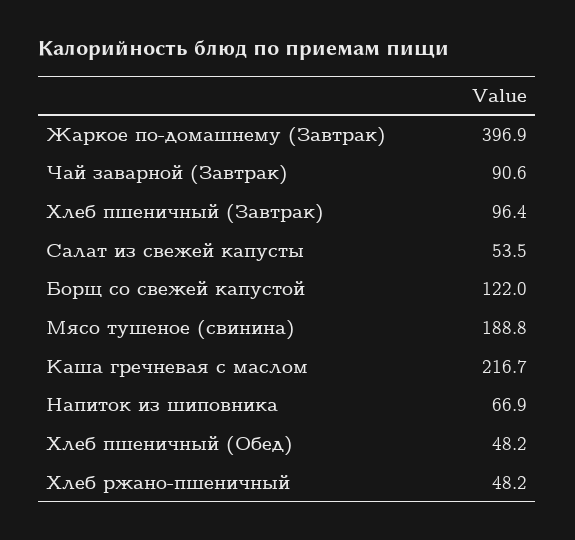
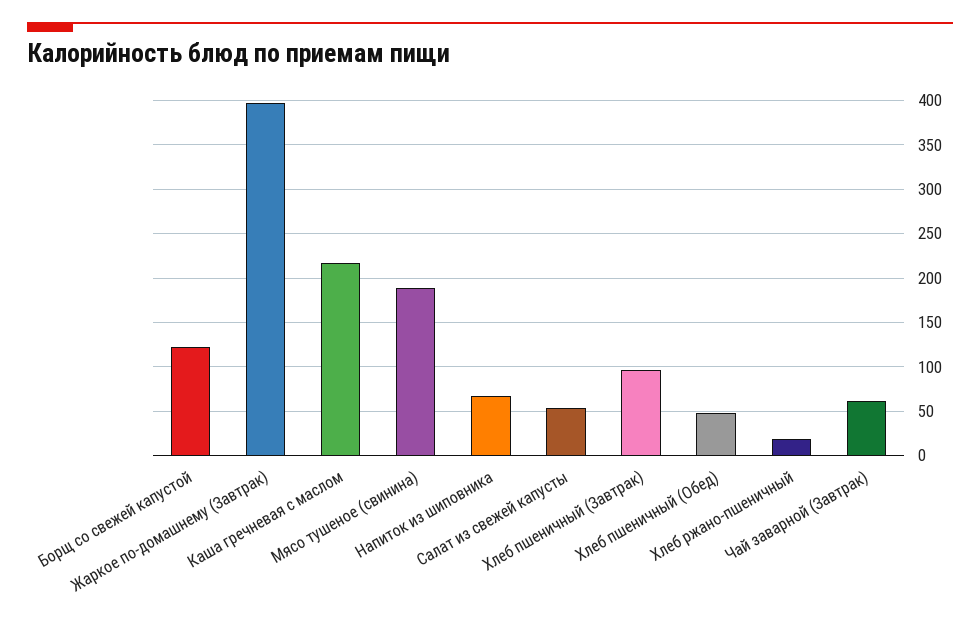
  {
    "Жаркое по-домашнему (Завтрак)": 396.9,
-   "Чай заварной (Завтрак)": 90.6,
+   "Чай заварной (Завтрак)": 60,
    "Хлеб пшеничный (Завтрак)": 96.4,
    "Салат из свежей капусты": 53.5,
    "Борщ со свежей капустой": 122,
    "Мясо тушеное (свинина)": 188.8,
    "Каша гречневая с маслом": 216.7,
    "Напиток из шиповника": 66.9,
    "Хлеб пшеничный (Обед)": 48.2,
-   "Хлеб ржано-пшеничный": 48.2
+   "Хлеб ржано-пшеничный": 20
  }

